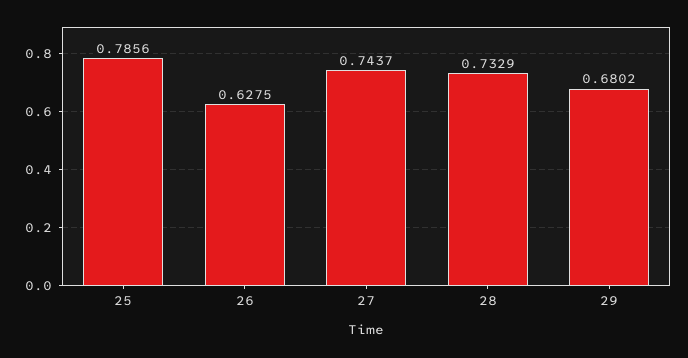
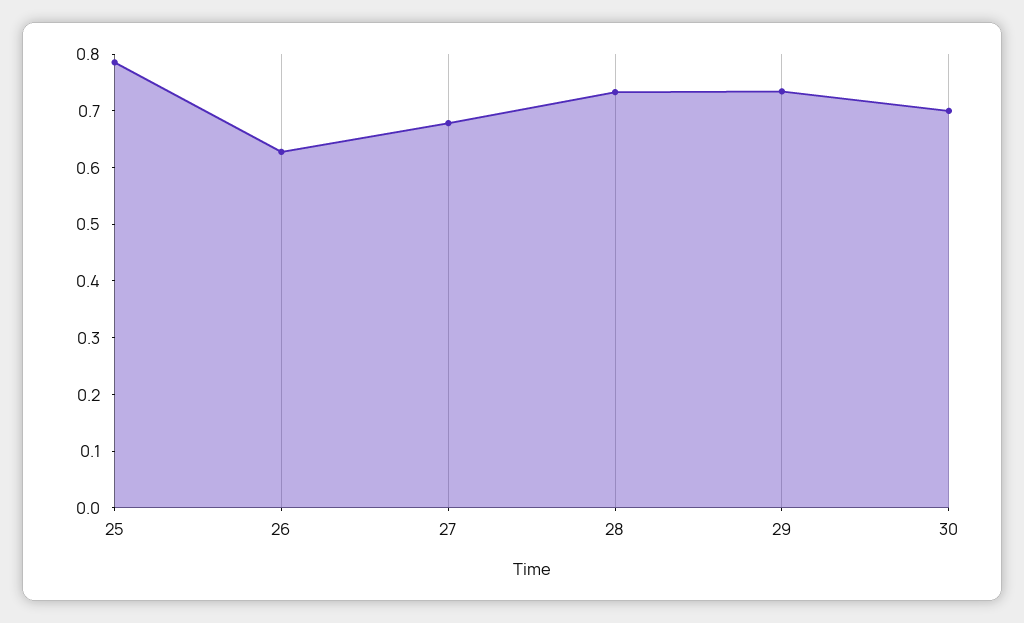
  {
    "25": 0.7856,
    "26": 0.6275,
-   "27": 0.7437,
+   "27": 0.68,
    "28": 0.7329,
-   "29": 0.6802
+   "29": 0.74,
+   "30": 0.7
  }

